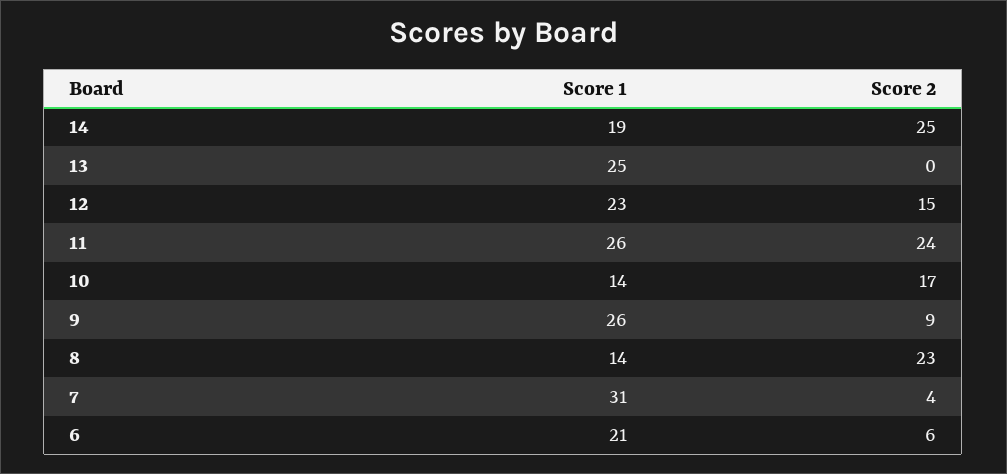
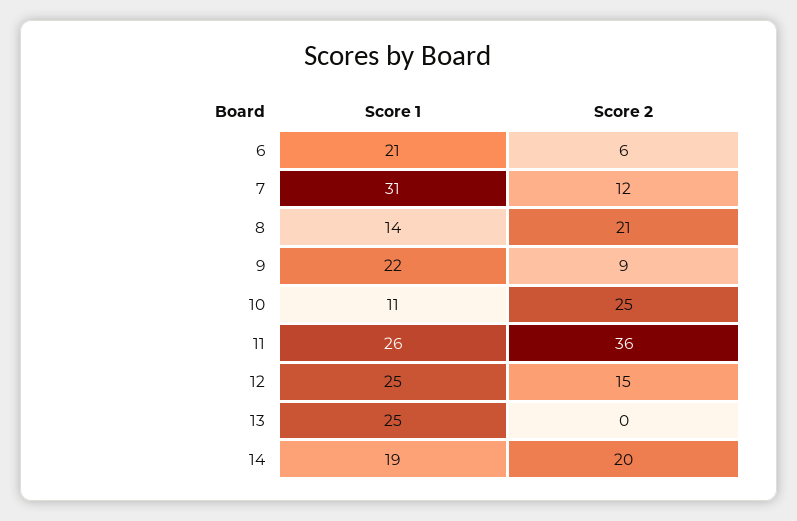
  {
    "Score 1": {
      "14": 19,
      "13": 25,
-     "12": 23,
+     "12": 25,
      "11": 26,
-     "10": 14,
+     "10": 11,
-     "9": 26,
+     "9": 22,
      "8": 14,
      "7": 31,
      "6": 21
    },
    "Score 2": {
-     "14": 25,
+     "14": 20,
      "13": 0,
      "12": 15,
-     "11": 24,
+     "11": 36,
-     "10": 17,
+     "10": 25,
      "9": 9,
-     "8": 23,
+     "8": 21,
-     "7": 4,
+     "7": 12,
      "6": 6
    }
  }

